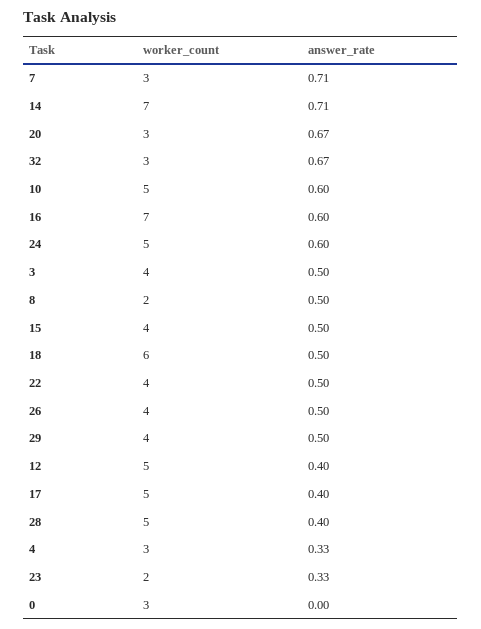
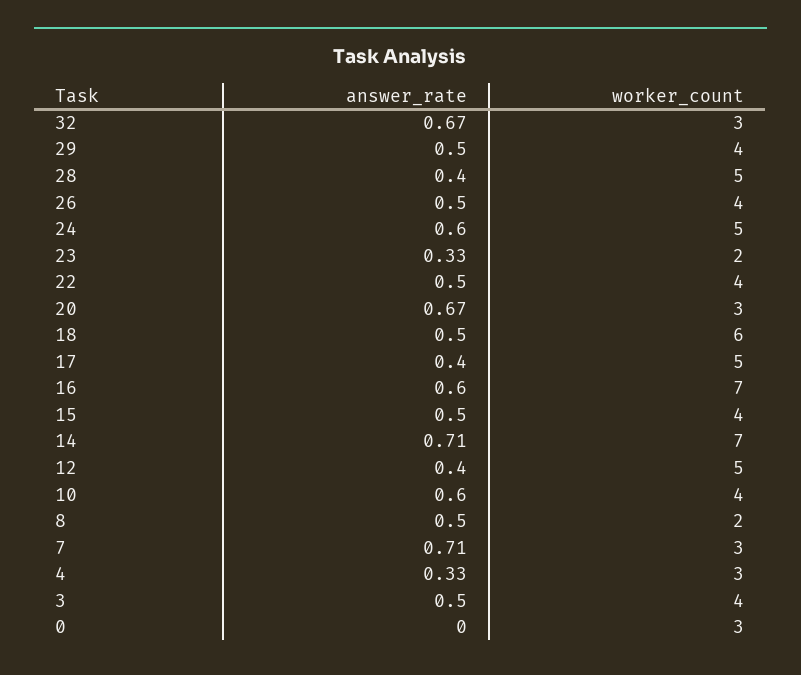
  {
    "worker_count": {
      "7": 3,
      "14": 7,
      "20": 3,
      "32": 3,
-     "10": 5,
+     "10": 4,
      "16": 7,
      "24": 5,
      "3": 4,
      "8": 2,
      "15": 4,
      "18": 6,
      "22": 4,
      "26": 4,
      "29": 4,
      "12": 5,
      "17": 5,
      "28": 5,
      "4": 3,
      "23": 2,
      "0": 3
    },
    "answer_rate": {
      "7": 0.71,
      "14": 0.71,
      "20": 0.67,
      "32": 0.67,
      "10": 0.6,
      "16": 0.6,
      "24": 0.6,
      "3": 0.5,
      "8": 0.5,
      "15": 0.5,
      "18": 0.5,
      "22": 0.5,
      "26": 0.5,
      "29": 0.5,
      "12": 0.4,
      "17": 0.4,
      "28": 0.4,
      "4": 0.33,
      "23": 0.33,
      "0": 0
    }
  }

